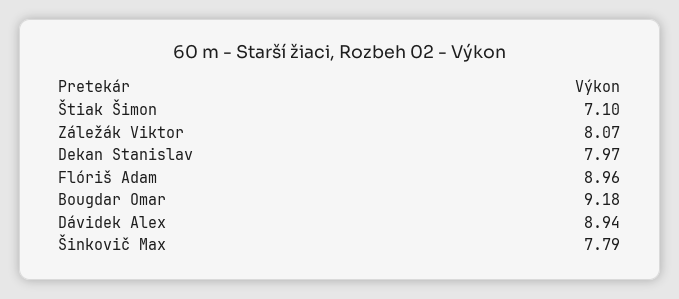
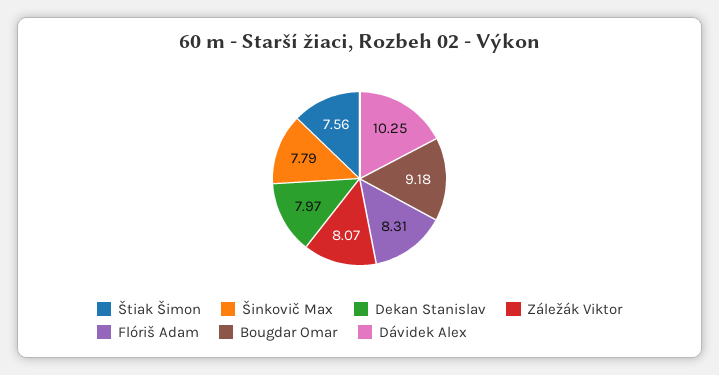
  {
-   "Štiak Šimon": 7.1,
+   "Štiak Šimon": 7.56,
    "Záležák Viktor": 8.07,
    "Dekan Stanislav": 7.97,
-   "Flóriš Adam": 8.96,
+   "Flóriš Adam": 8.31,
    "Bougdar Omar": 9.18,
-   "Dávidek Alex": 8.94,
+   "Dávidek Alex": 10.25,
    "Šinkovič Max": 7.79
  }

